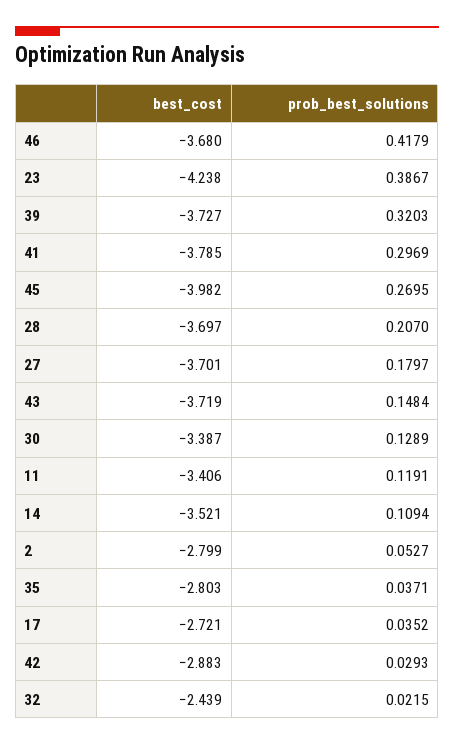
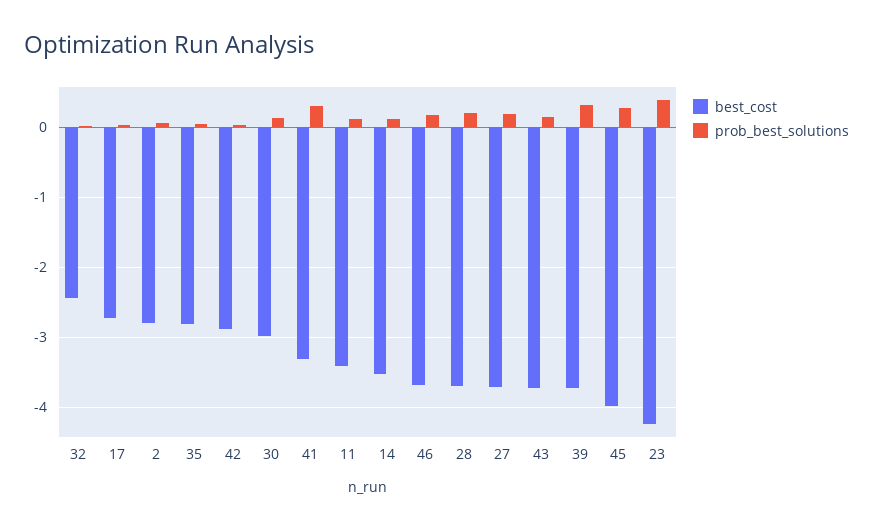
  {
    "best_cost": {
      "46": -3.68,
      "23": -4.238,
      "39": -3.727,
-     "41": -3.785,
+     "41": -3.3,
      "45": -3.982,
      "28": -3.697,
      "27": -3.701,
      "43": -3.719,
-     "30": -3.387,
+     "30": -3,
      "11": -3.406,
      "14": -3.521,
      "2": -2.799,
      "35": -2.803,
      "17": -2.721,
      "42": -2.883,
      "32": -2.439
    },
    "prob_best_solutions": {
-     "46": 0.4179,
+     "46": 0.2,
      "23": 0.3867,
      "39": 0.3203,
      "41": 0.2969,
      "45": 0.2695,
      "28": 0.207,
      "27": 0.1797,
      "43": 0.1484,
      "30": 0.1289,
      "11": 0.1191,
      "14": 0.1094,
      "2": 0.0527,
      "35": 0.0371,
      "17": 0.0352,
      "42": 0.0293,
      "32": 0.0215
    }
  }

